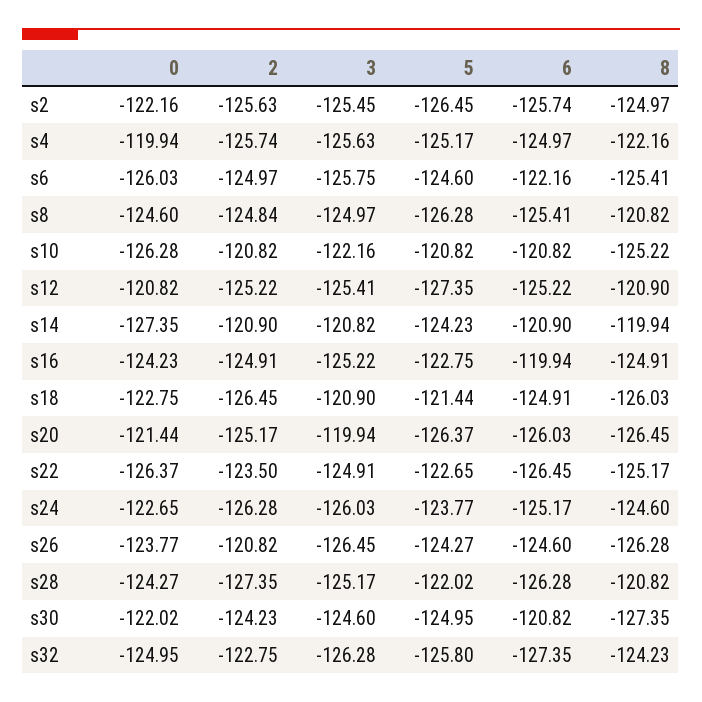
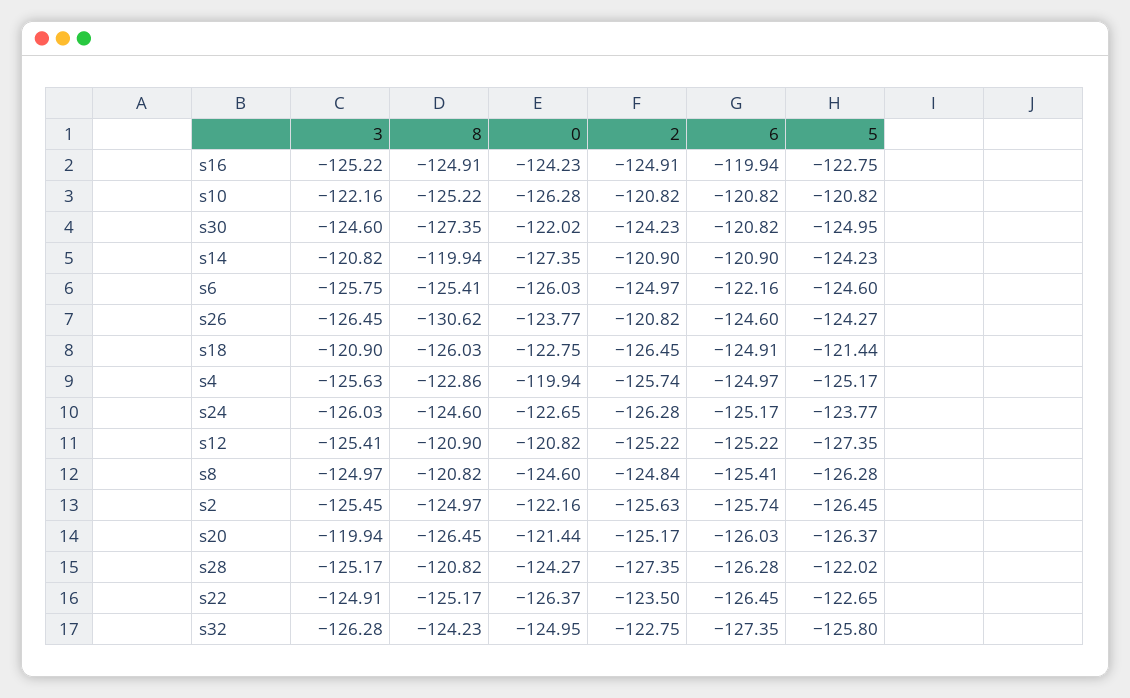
  {
    "0": {
      "s2": -122.16,
      "s4": -119.94,
      "s6": -126.03,
      "s8": -124.6,
      "s10": -126.28,
      "s12": -120.82,
      "s14": -127.35,
      "s16": -124.23,
      "s18": -122.75,
      "s20": -121.44,
      "s22": -126.37,
      "s24": -122.65,
      "s26": -123.77,
      "s28": -124.27,
      "s30": -122.02,
      "s32": -124.95
    },
    "2": {
      "s2": -125.63,
      "s4": -125.74,
      "s6": -124.97,
      "s8": -124.84,
      "s10": -120.82,
      "s12": -125.22,
      "s14": -120.9,
      "s16": -124.91,
      "s18": -126.45,
      "s20": -125.17,
      "s22": -123.5,
      "s24": -126.28,
      "s26": -120.82,
      "s28": -127.35,
      "s30": -124.23,
      "s32": -122.75
    },
    "3": {
      "s2": -125.45,
      "s4": -125.63,
      "s6": -125.75,
      "s8": -124.97,
      "s10": -122.16,
      "s12": -125.41,
      "s14": -120.82,
      "s16": -125.22,
      "s18": -120.9,
      "s20": -119.94,
      "s22": -124.91,
      "s24": -126.03,
      "s26": -126.45,
      "s28": -125.17,
      "s30": -124.6,
      "s32": -126.28
    },
    "5": {
      "s2": -126.45,
      "s4": -125.17,
      "s6": -124.6,
      "s8": -126.28,
      "s10": -120.82,
      "s12": -127.35,
      "s14": -124.23,
      "s16": -122.75,
      "s18": -121.44,
      "s20": -126.37,
      "s22": -122.65,
      "s24": -123.77,
      "s26": -124.27,
      "s28": -122.02,
      "s30": -124.95,
      "s32": -125.8
    },
    "6": {
      "s2": -125.74,
      "s4": -124.97,
      "s6": -122.16,
      "s8": -125.41,
      "s10": -120.82,
      "s12": -125.22,
      "s14": -120.9,
      "s16": -119.94,
      "s18": -124.91,
      "s20": -126.03,
      "s22": -126.45,
      "s24": -125.17,
      "s26": -124.6,
      "s28": -126.28,
      "s30": -120.82,
      "s32": -127.35
    },
    "8": {
      "s2": -124.97,
-     "s4": -122.16,
+     "s4": -122.86,
      "s6": -125.41,
      "s8": -120.82,
      "s10": -125.22,
      "s12": -120.9,
      "s14": -119.94,
      "s16": -124.91,
      "s18": -126.03,
      "s20": -126.45,
      "s22": -125.17,
      "s24": -124.6,
-     "s26": -126.28,
+     "s26": -130.62,
      "s28": -120.82,
      "s30": -127.35,
      "s32": -124.23
    }
  }

